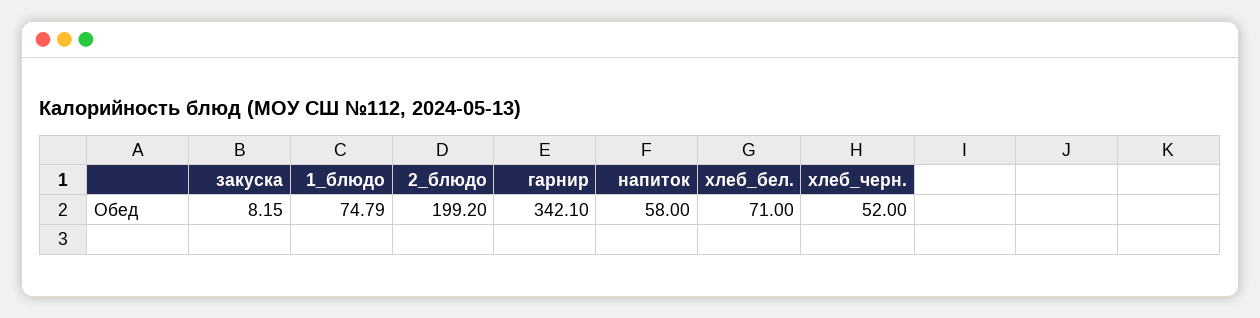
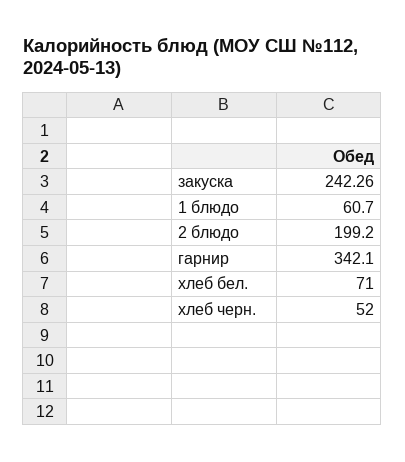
  {
-   "закуска": 8.15,
+   "закуска": 242.26,
-   "1_блюдо": 74.79,
+   "1_блюдо": 60.7,
    "2_блюдо": 199.2,
    "гарнир": 342.1,
-   "напиток": 58,
    "хлеб_бел.": 71,
    "хлеб_черн.": 52
  }

